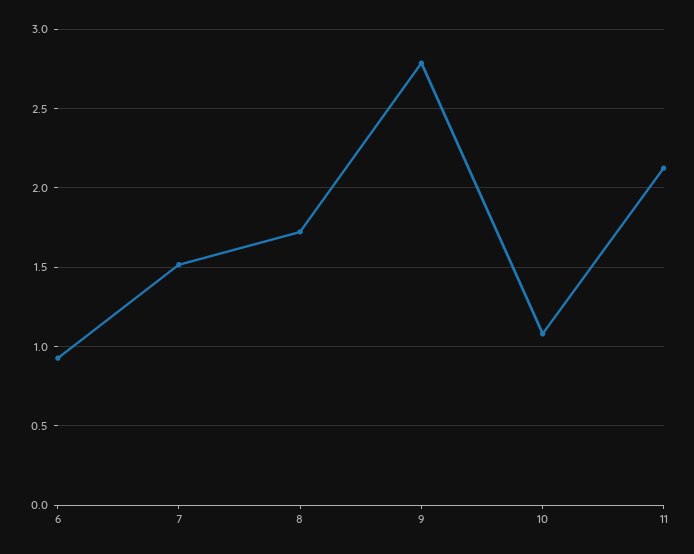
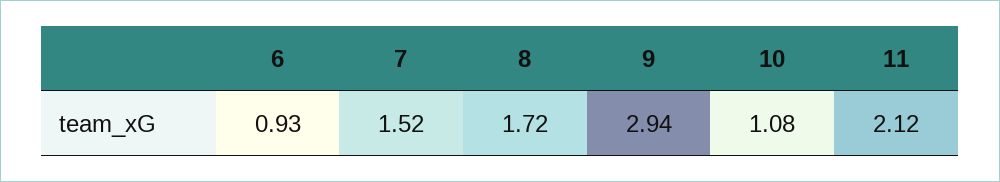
  {
    "6": 0.93,
    "7": 1.52,
    "8": 1.72,
-   "9": 2.8,
+   "9": 2.94,
    "10": 1.08,
    "11": 2.12
  }

